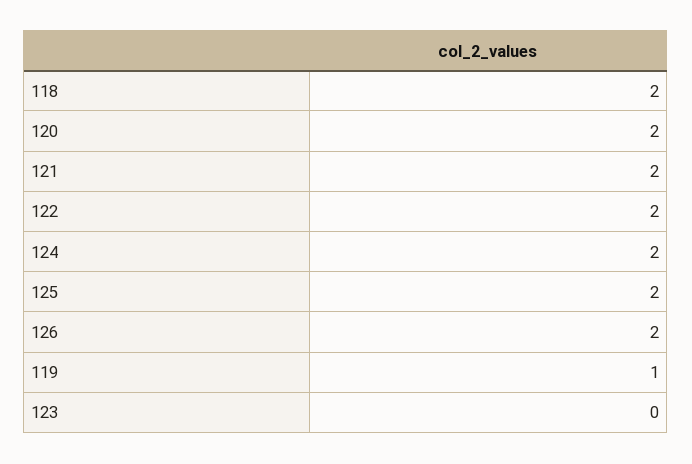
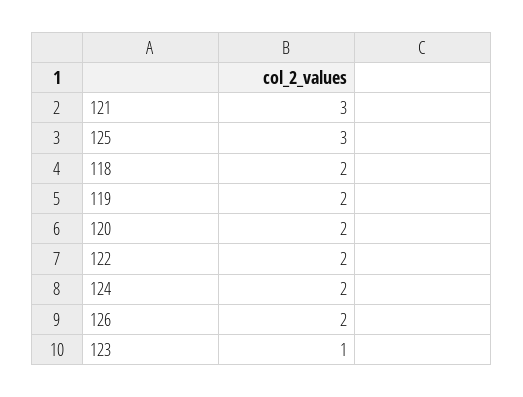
  {
    "118": 2,
    "120": 2,
-   "121": 2,
+   "121": 3,
    "122": 2,
    "124": 2,
-   "125": 2,
+   "125": 3,
    "126": 2,
-   "119": 1,
+   "119": 2,
-   "123": 0
+   "123": 1
  }

